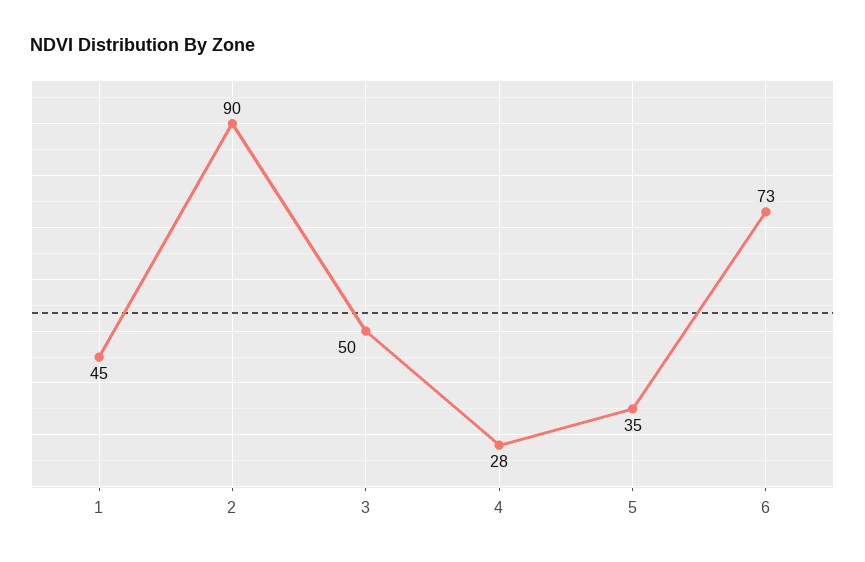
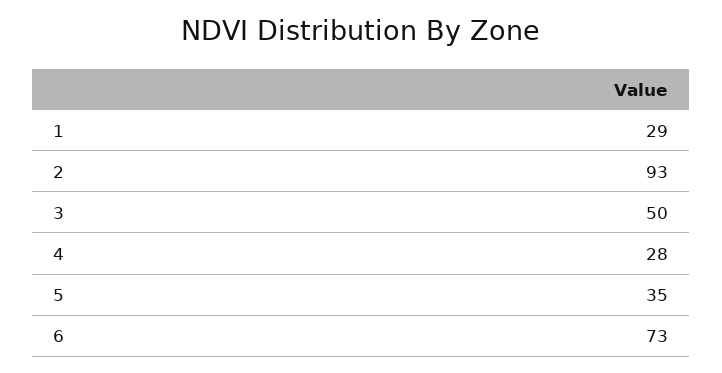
  {
-   "1": 45,
+   "1": 29,
-   "2": 90,
+   "2": 93,
    "3": 50,
    "4": 28,
    "5": 35,
    "6": 73
  }

